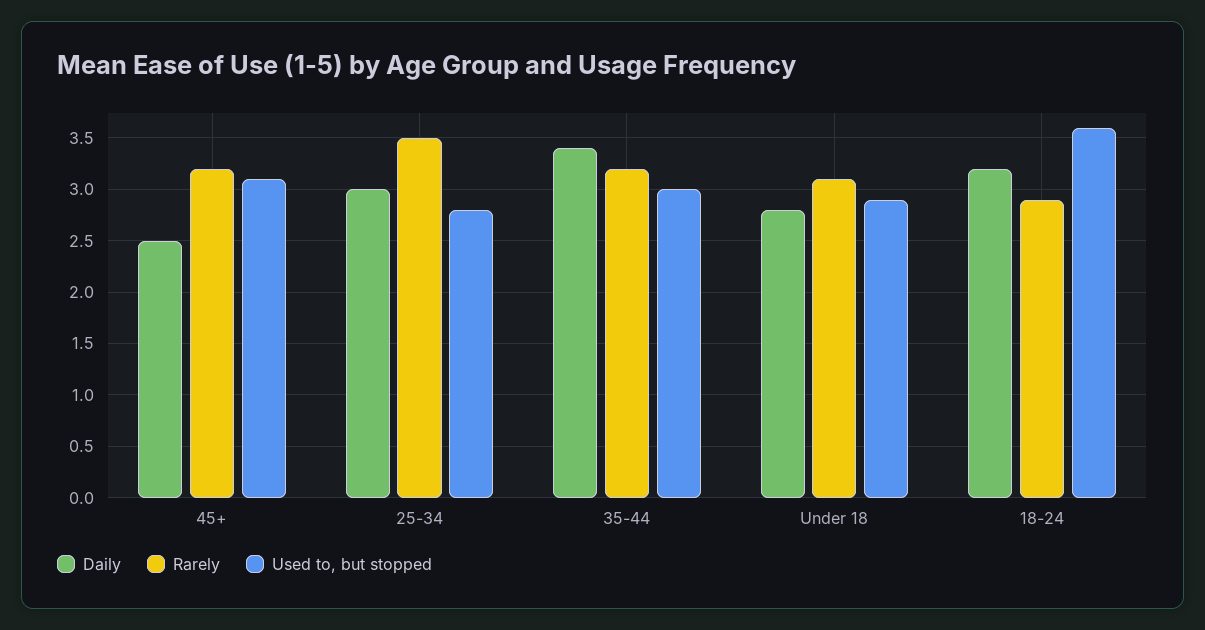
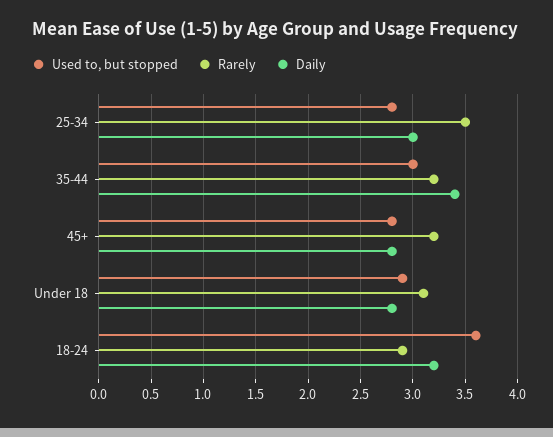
  {
    "Daily": {
-     "45+": 2.5,
+     "45+": 2.8,
      "25-34": 3,
      "35-44": 3.4,
      "Under 18": 2.8,
      "18-24": 3.2
    },
    "Rarely": {
      "45+": 3.2,
      "25-34": 3.5,
      "35-44": 3.2,
      "Under 18": 3.1,
      "18-24": 2.9
    },
    "Used to, but stopped": {
-     "45+": 3.1,
+     "45+": 2.8,
      "25-34": 2.8,
      "35-44": 3,
      "Under 18": 2.9,
      "18-24": 3.6
    }
  }

